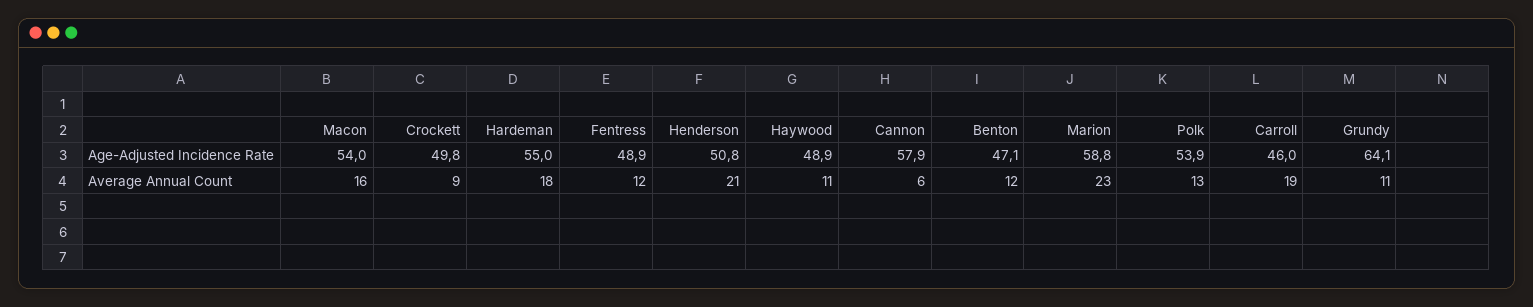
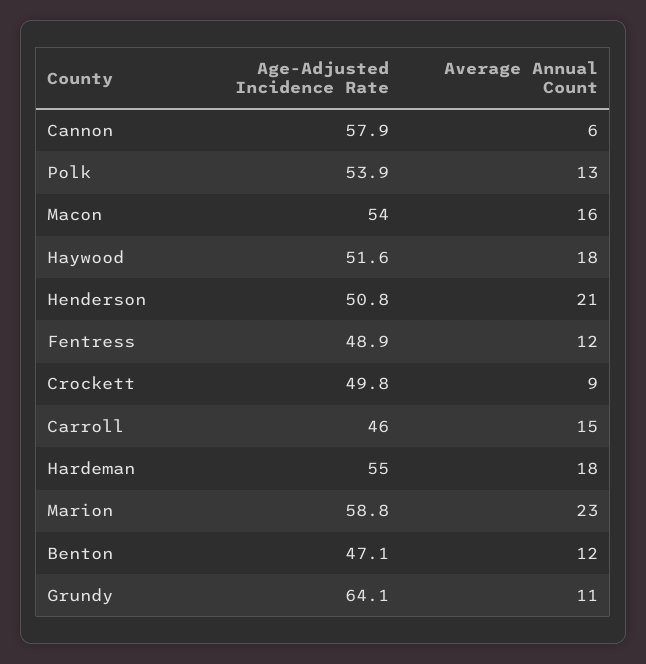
  {
    "Macon": {
      "Age-Adjusted Incidence Rate": 54,
      "Average Annual Count": 16
    },
    "Crockett": {
      "Age-Adjusted Incidence Rate": 49.8,
      "Average Annual Count": 9
    },
    "Hardeman": {
      "Age-Adjusted Incidence Rate": 55,
      "Average Annual Count": 18
    },
    "Fentress": {
      "Age-Adjusted Incidence Rate": 48.9,
      "Average Annual Count": 12
    },
    "Henderson": {
      "Age-Adjusted Incidence Rate": 50.8,
      "Average Annual Count": 21
    },
    "Haywood": {
-     "Age-Adjusted Incidence Rate": 48.9,
+     "Age-Adjusted Incidence Rate": 51.6,
-     "Average Annual Count": 11
+     "Average Annual Count": 18
    },
    "Cannon": {
      "Age-Adjusted Incidence Rate": 57.9,
      "Average Annual Count": 6
    },
    "Benton": {
      "Age-Adjusted Incidence Rate": 47.1,
      "Average Annual Count": 12
    },
    "Marion": {
      "Age-Adjusted Incidence Rate": 58.8,
      "Average Annual Count": 23
    },
    "Polk": {
      "Age-Adjusted Incidence Rate": 53.9,
      "Average Annual Count": 13
    },
    "Carroll": {
      "Age-Adjusted Incidence Rate": 46,
-     "Average Annual Count": 19
+     "Average Annual Count": 15
    },
    "Grundy": {
      "Age-Adjusted Incidence Rate": 64.1,
      "Average Annual Count": 11
    }
  }

